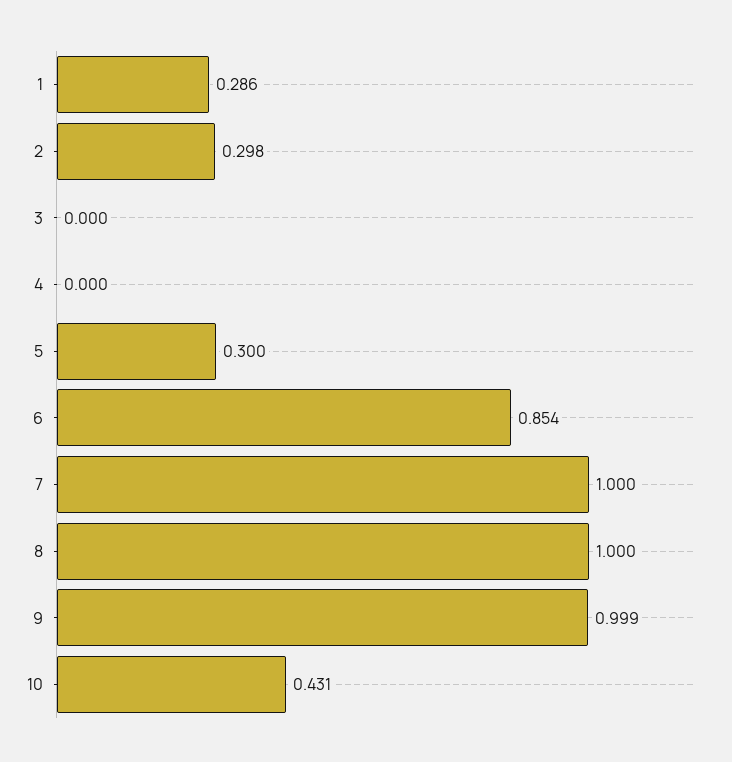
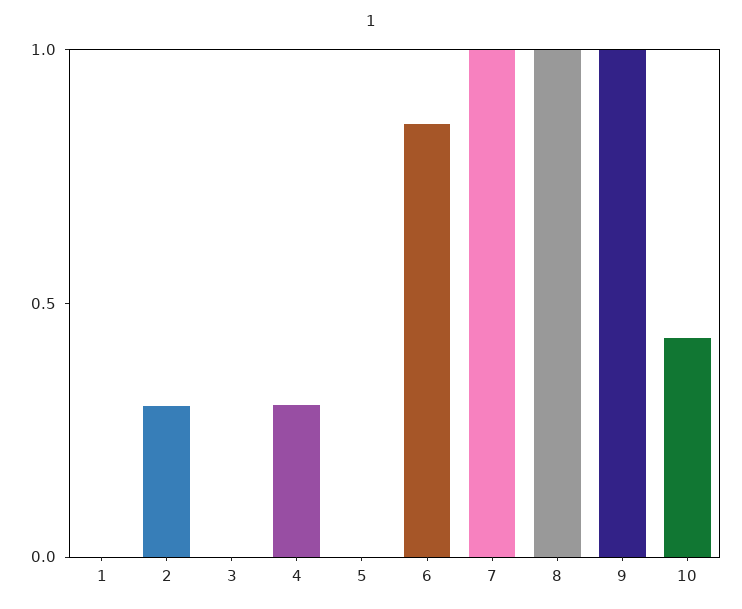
  {
-   "1": 0.286,
+   "1": 0,
    "2": 0.298,
    "3": 0,
-   "4": 0,
+   "4": 0.3,
-   "5": 0.3,
+   "5": 0,
    "6": 0.854,
    "7": 1,
    "8": 1,
    "9": 0.999,
    "10": 0.431
  }

